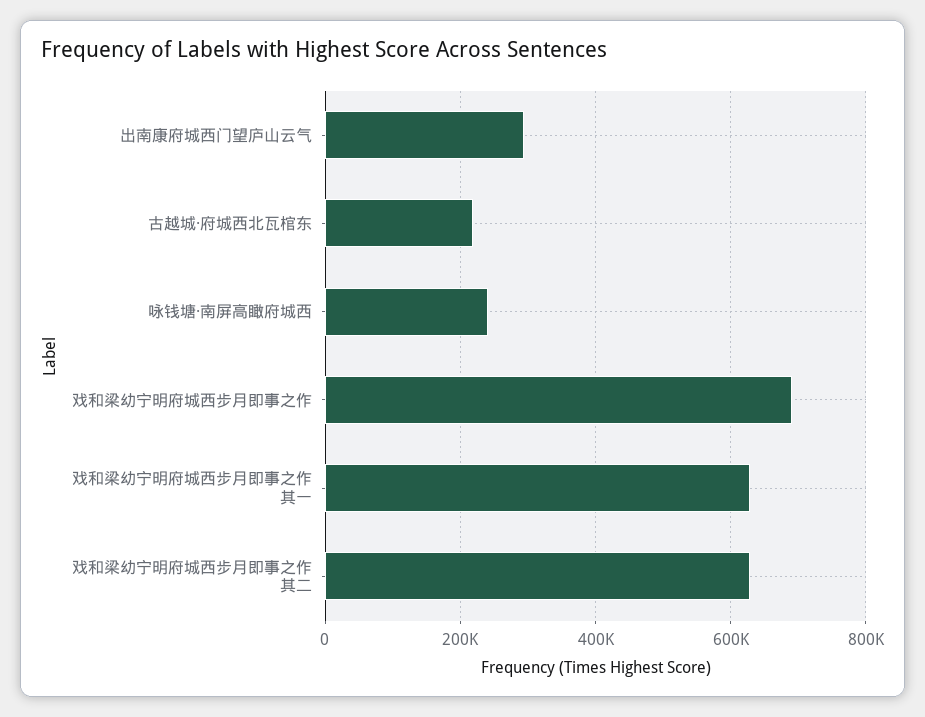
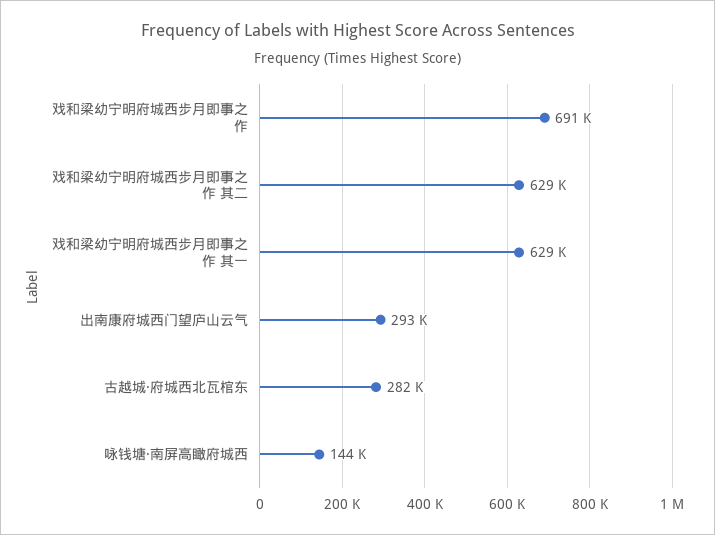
  {
    "出南康府城西门望庐山云气": 293000,
-   "古越城·府城西北瓦棺东": 220000,
+   "古越城·府城西北瓦棺东": 282000,
-   "咏钱塘·南屏高瞰府城西": 240000,
+   "咏钱塘·南屏高瞰府城西": 144000,
    "戏和梁幼宁明府城西步月即事之作": 691000,
    "戏和梁幼宁明府城西步月即事之作 其一": 629000,
    "戏和梁幼宁明府城西步月即事之作 其二": 629000
  }

